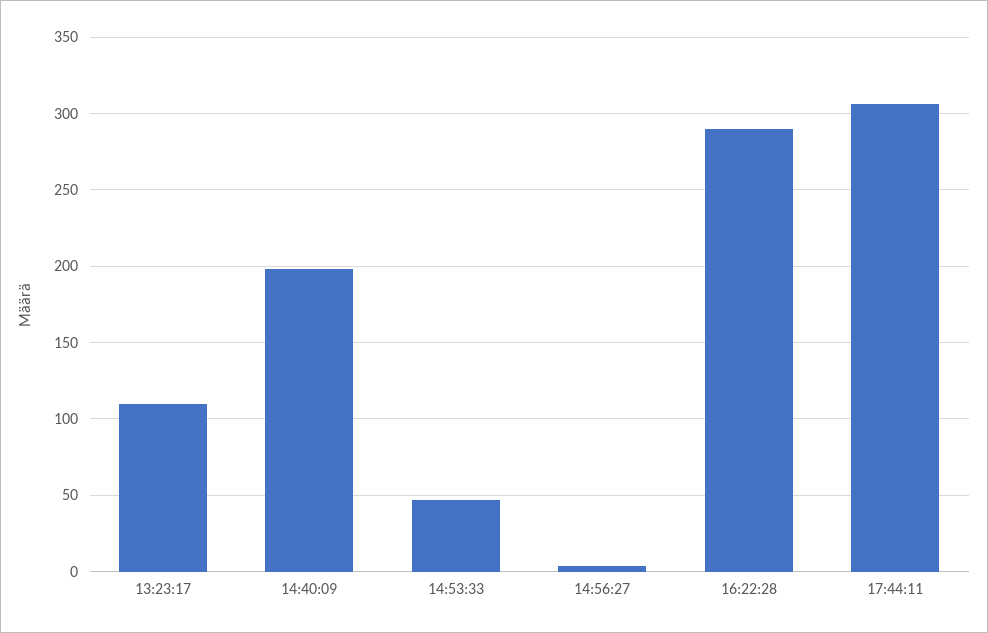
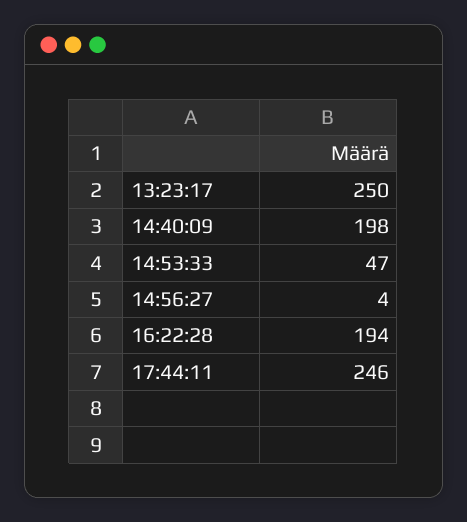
  {
-   "13:23:17": 110,
+   "13:23:17": 250,
    "14:40:09": 198,
    "14:53:33": 47,
    "14:56:27": 4,
-   "16:22:28": 290,
+   "16:22:28": 194,
-   "17:44:11": 305
+   "17:44:11": 246
  }

